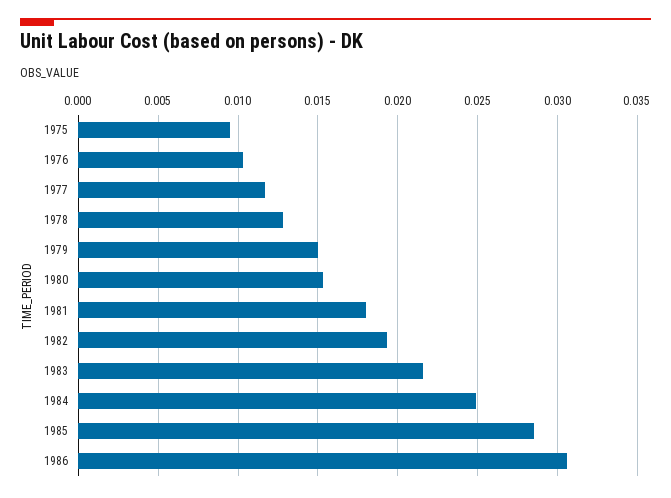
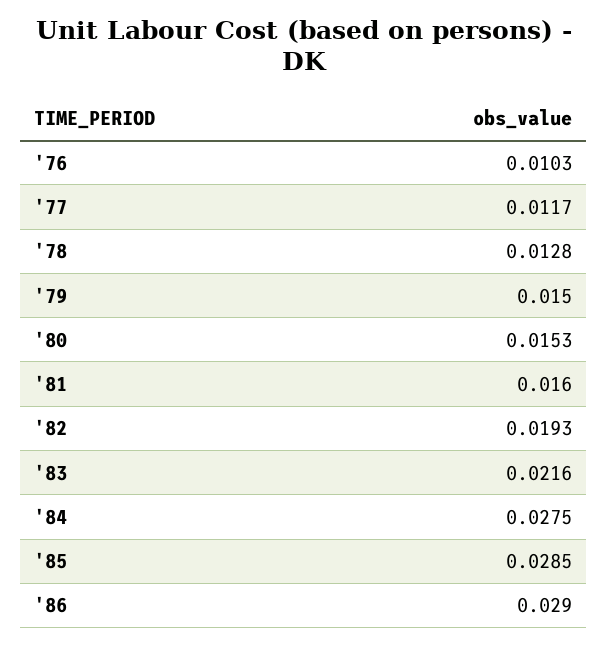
  {
-   "1975": 0.0095,
    "1976": 0.0103,
    "1977": 0.0117,
    "1978": 0.0128,
    "1979": 0.015,
    "1980": 0.0153,
-   "1981": 0.018,
+   "1981": 0.016,
    "1982": 0.0193,
    "1983": 0.0216,
-   "1984": 0.025,
+   "1984": 0.0275,
    "1985": 0.0285,
-   "1986": 0.0305
+   "1986": 0.029
  }

